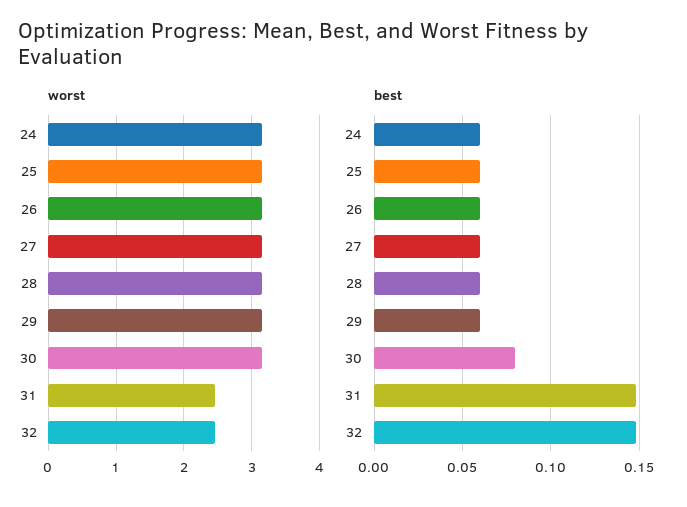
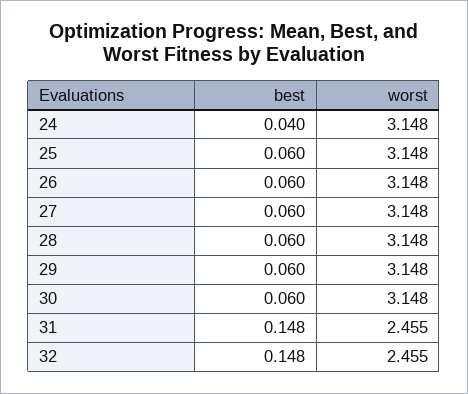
  {
    "worst": {
      "24": 3.148,
      "25": 3.148,
      "26": 3.148,
      "27": 3.148,
      "28": 3.148,
      "29": 3.148,
      "30": 3.148,
      "31": 2.455,
      "32": 2.455
    },
    "best": {
-     "24": 0.06,
+     "24": 0.04,
      "25": 0.06,
      "26": 0.06,
      "27": 0.06,
      "28": 0.06,
      "29": 0.06,
-     "30": 0.08,
+     "30": 0.06,
      "31": 0.148,
      "32": 0.148
    }
  }

